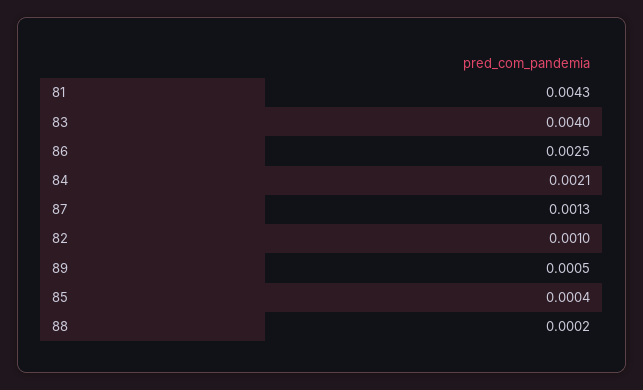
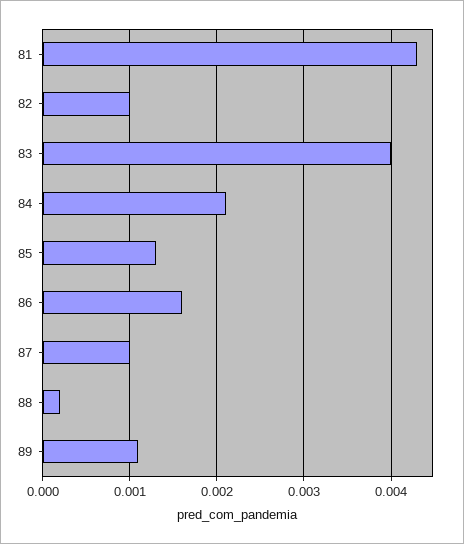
  {
    "81": 0.0043,
    "83": 0.004,
-   "86": 0.0025,
+   "86": 0.0016,
    "84": 0.0021,
-   "87": 0.0013,
+   "87": 0.001,
    "82": 0.001,
-   "89": 0.0005,
+   "89": 0.0011,
-   "85": 0.0004,
+   "85": 0.0013,
    "88": 0.0002
  }

